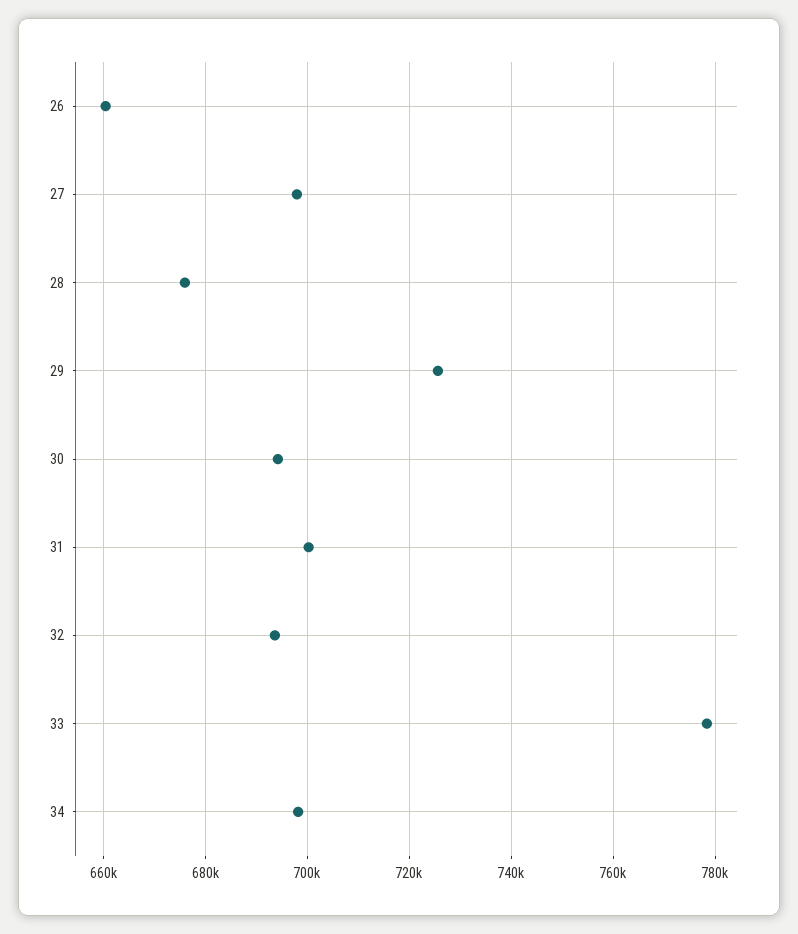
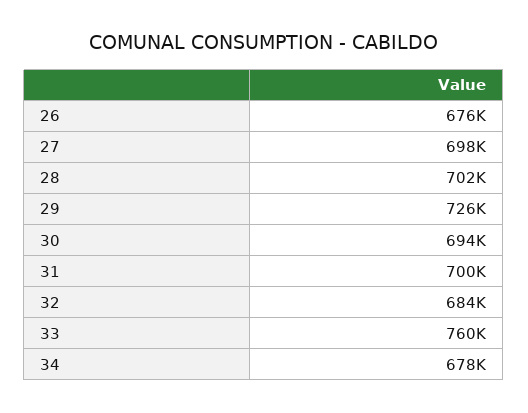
  {
-   "26": 660000,
+   "26": 676000,
    "27": 698000,
-   "28": 676000,
+   "28": 702000,
    "29": 726000,
    "30": 694000,
    "31": 700000,
-   "32": 694000,
+   "32": 684000,
-   "33": 778000,
+   "33": 760000,
-   "34": 698000
+   "34": 678000
  }

